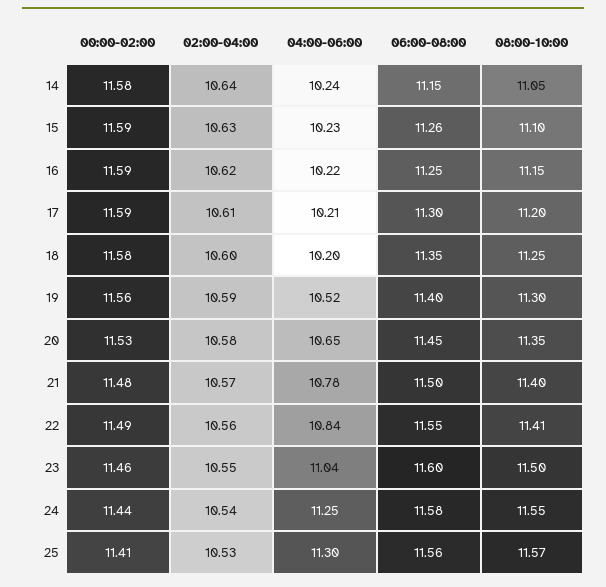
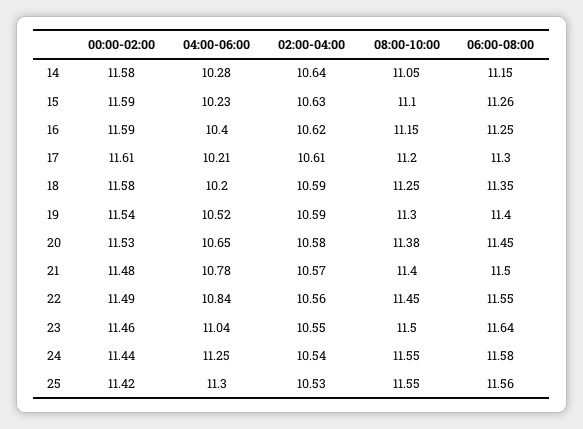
  {
    "00:00-02:00": {
      "14": 11.58,
      "15": 11.59,
      "16": 11.59,
-     "17": 11.59,
+     "17": 11.61,
      "18": 11.58,
-     "19": 11.56,
+     "19": 11.54,
      "20": 11.53,
      "21": 11.48,
      "22": 11.49,
      "23": 11.46,
      "24": 11.44,
-     "25": 11.41
+     "25": 11.42
    },
    "02:00-04:00": {
      "14": 10.64,
      "15": 10.63,
      "16": 10.62,
      "17": 10.61,
-     "18": 10.6,
+     "18": 10.59,
      "19": 10.59,
      "20": 10.58,
      "21": 10.57,
      "22": 10.56,
      "23": 10.55,
      "24": 10.54,
      "25": 10.53
    },
    "04:00-06:00": {
-     "14": 10.24,
+     "14": 10.28,
      "15": 10.23,
-     "16": 10.22,
+     "16": 10.4,
      "17": 10.21,
      "18": 10.2,
      "19": 10.52,
      "20": 10.65,
      "21": 10.78,
      "22": 10.84,
      "23": 11.04,
      "24": 11.25,
      "25": 11.3
    },
    "06:00-08:00": {
      "14": 11.15,
      "15": 11.26,
      "16": 11.25,
      "17": 11.3,
      "18": 11.35,
      "19": 11.4,
      "20": 11.45,
      "21": 11.5,
      "22": 11.55,
-     "23": 11.6,
+     "23": 11.64,
      "24": 11.58,
      "25": 11.56
    },
    "08:00-10:00": {
      "14": 11.05,
      "15": 11.1,
      "16": 11.15,
      "17": 11.2,
      "18": 11.25,
      "19": 11.3,
-     "20": 11.35,
+     "20": 11.38,
      "21": 11.4,
-     "22": 11.41,
+     "22": 11.45,
      "23": 11.5,
      "24": 11.55,
-     "25": 11.57
+     "25": 11.55
    }
  }

